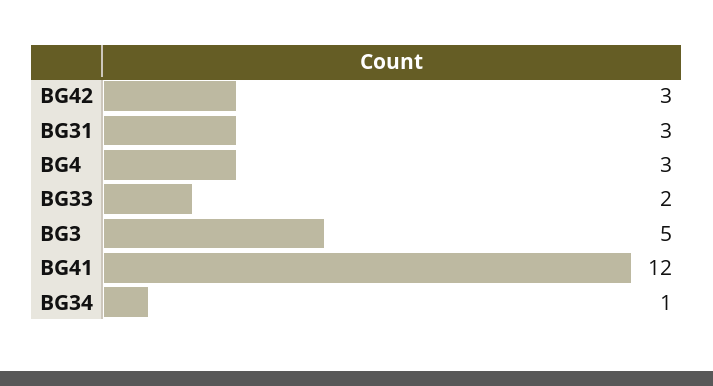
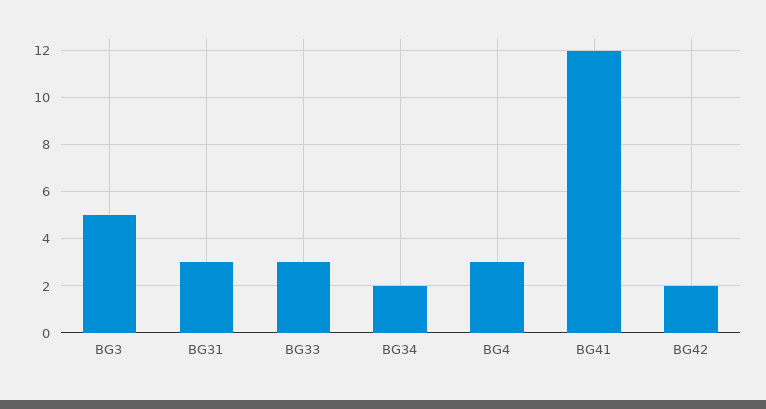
  {
-   "BG42": 3,
+   "BG42": 2,
    "BG31": 3,
    "BG4": 3,
-   "BG33": 2,
+   "BG33": 3,
    "BG3": 5,
    "BG41": 12,
-   "BG34": 1
+   "BG34": 2
  }

